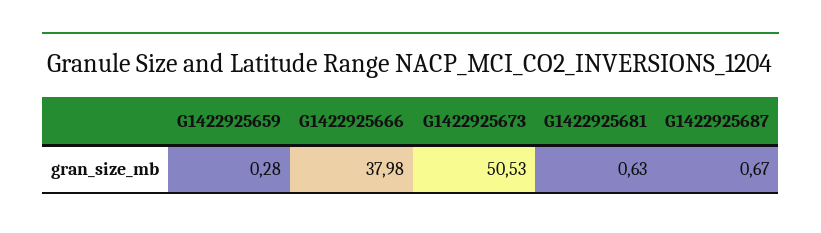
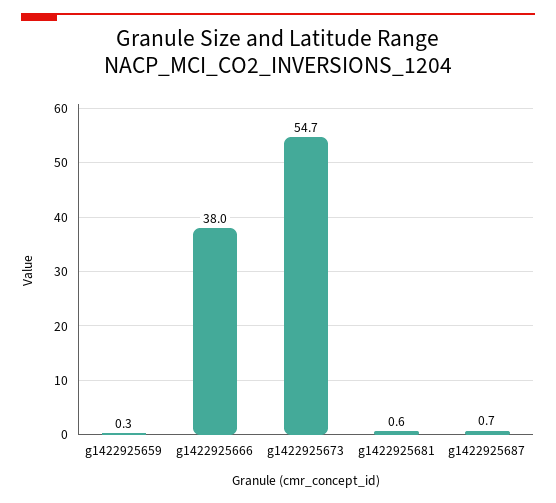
  {
    "G1422925659": 0.28,
    "G1422925666": 37.98,
-   "G1422925673": 50.53,
+   "G1422925673": 54.7,
    "G1422925681": 0.63,
    "G1422925687": 0.67
  }

